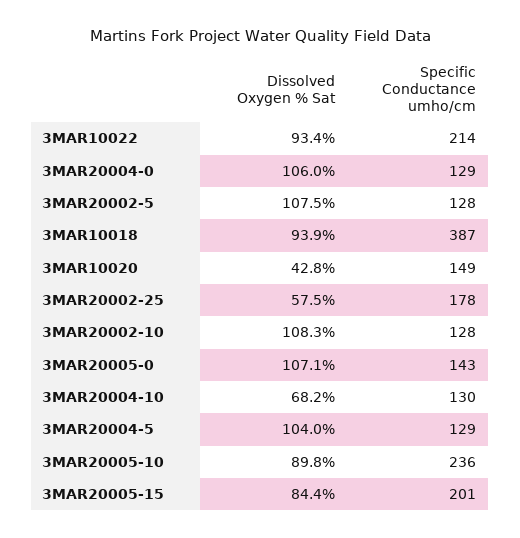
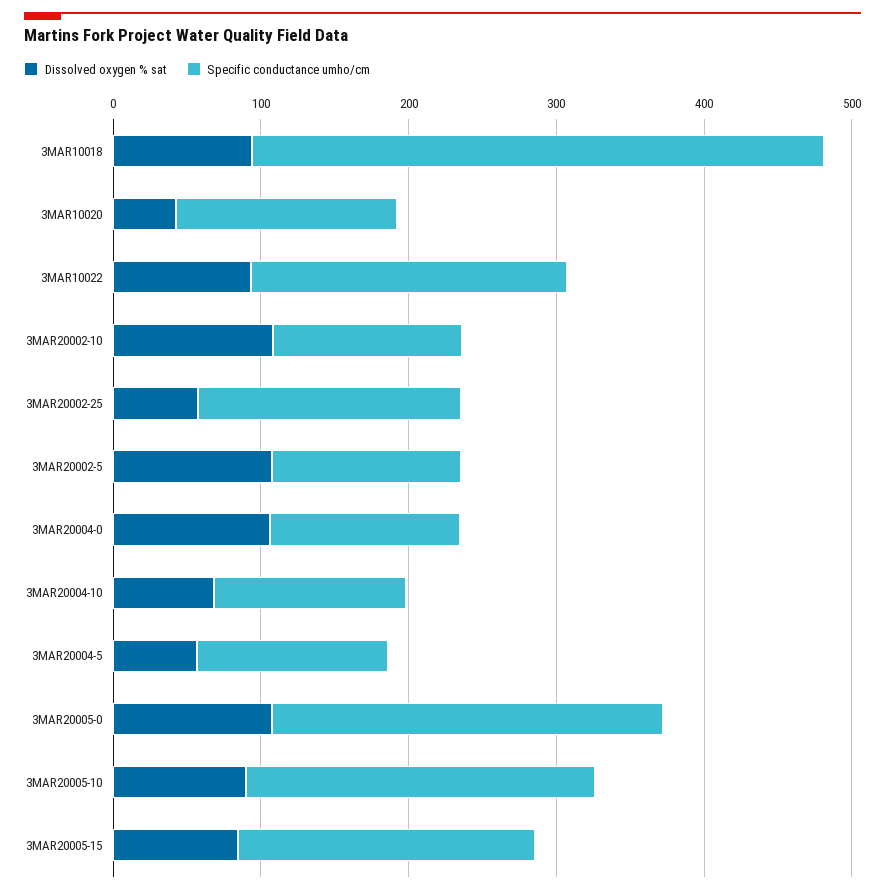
  {
    "Dissolved Oxygen % Sat": {
      "3MAR10022": 93.4,
      "3MAR20004-0": 106,
      "3MAR20002-5": 107.5,
      "3MAR10018": 93.9,
      "3MAR10020": 42.8,
      "3MAR20002-25": 57.5,
      "3MAR20002-10": 108.3,
      "3MAR20005-0": 107.1,
      "3MAR20004-10": 68.2,
-     "3MAR20004-5": 104,
+     "3MAR20004-5": 60,
      "3MAR20005-10": 89.8,
      "3MAR20005-15": 84.4
    },
    "Specific Conductance umho/cm": {
      "3MAR10022": 214,
      "3MAR20004-0": 129,
      "3MAR20002-5": 128,
      "3MAR10018": 387,
      "3MAR10020": 149,
      "3MAR20002-25": 178,
      "3MAR20002-10": 128,
-     "3MAR20005-0": 143,
+     "3MAR20005-0": 260,
      "3MAR20004-10": 130,
      "3MAR20004-5": 129,
      "3MAR20005-10": 236,
      "3MAR20005-15": 201
    }
  }

